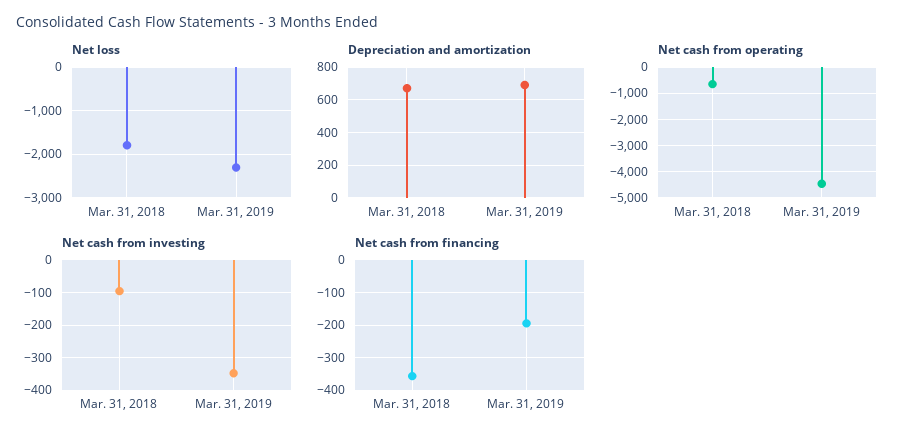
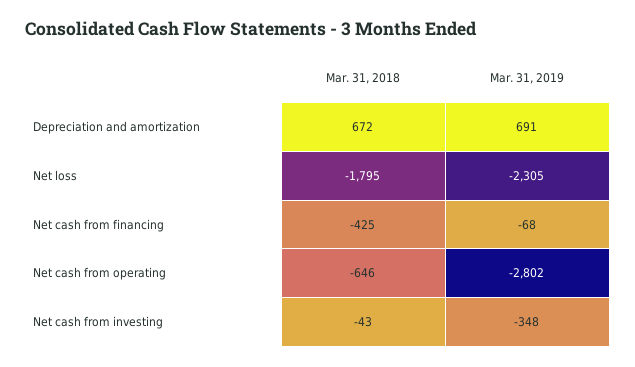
  {
    "Net loss": {
      "Mar. 31, 2018": -1795,
      "Mar. 31, 2019": -2305
    },
    "Depreciation and amortization": {
      "Mar. 31, 2018": 672,
      "Mar. 31, 2019": 691
    },
    "Net cash from operating": {
      "Mar. 31, 2018": -646,
-     "Mar. 31, 2019": -4500
+     "Mar. 31, 2019": -2802
    },
    "Net cash from investing": {
-     "Mar. 31, 2018": -100,
+     "Mar. 31, 2018": -43,
      "Mar. 31, 2019": -348
    },
    "Net cash from financing": {
-     "Mar. 31, 2018": -360,
+     "Mar. 31, 2018": -425,
-     "Mar. 31, 2019": -200
+     "Mar. 31, 2019": -68
    }
  }

